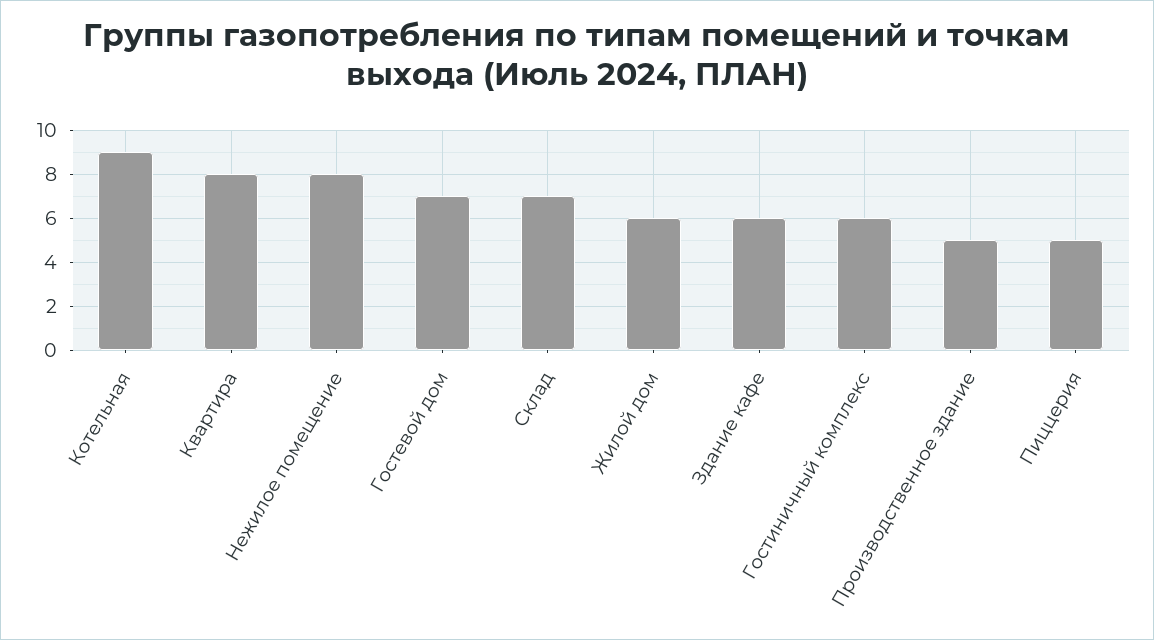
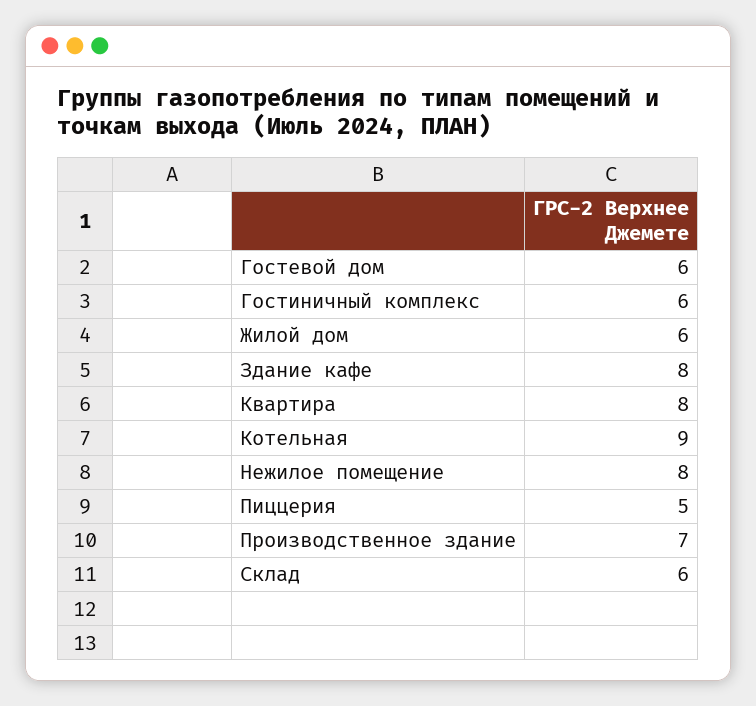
  {
    "Котельная": 9,
    "Квартира": 8,
    "Нежилое помещение": 8,
-   "Гостевой дом": 7,
+   "Гостевой дом": 6,
-   "Склад": 7,
+   "Склад": 6,
    "Жилой дом": 6,
-   "Здание кафе": 6,
+   "Здание кафе": 8,
    "Гостиничный комплекс": 6,
-   "Производственное здание": 5,
+   "Производственное здание": 7,
    "Пиццерия": 5
  }

